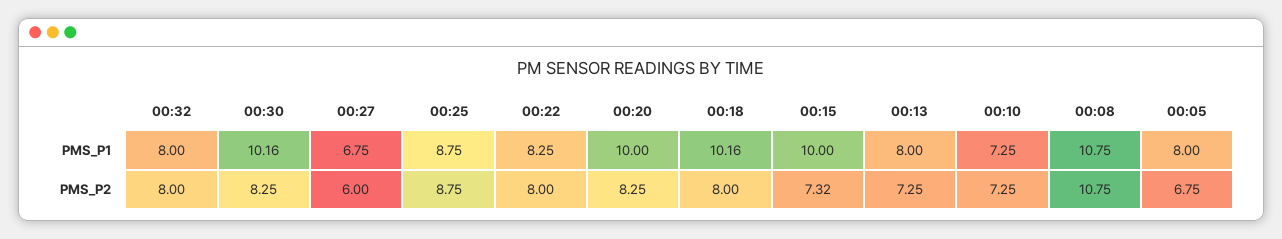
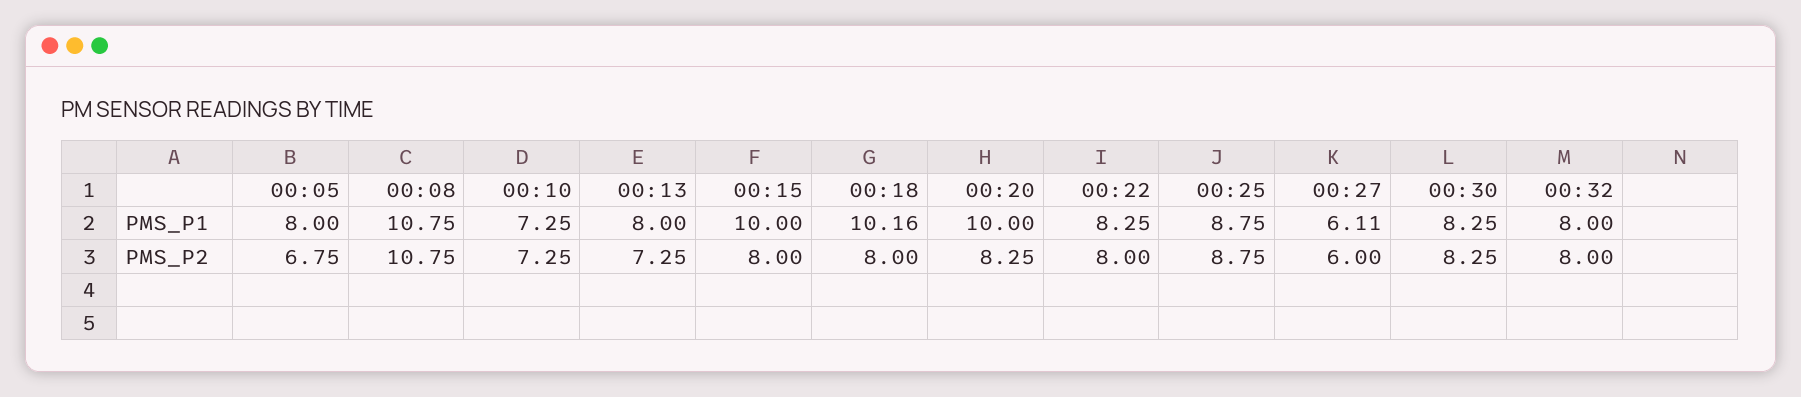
  {
    "00:32": {
      "PMS_P1": 8,
      "PMS_P2": 8
    },
    "00:30": {
-     "PMS_P1": 10.16,
+     "PMS_P1": 8.25,
      "PMS_P2": 8.25
    },
    "00:27": {
-     "PMS_P1": 6.75,
+     "PMS_P1": 6.11,
      "PMS_P2": 6
    },
    "00:25": {
      "PMS_P1": 8.75,
      "PMS_P2": 8.75
    },
    "00:22": {
      "PMS_P1": 8.25,
      "PMS_P2": 8
    },
    "00:20": {
      "PMS_P1": 10,
      "PMS_P2": 8.25
    },
    "00:18": {
      "PMS_P1": 10.16,
      "PMS_P2": 8
    },
    "00:15": {
      "PMS_P1": 10,
-     "PMS_P2": 7.32
+     "PMS_P2": 8
    },
    "00:13": {
      "PMS_P1": 8,
      "PMS_P2": 7.25
    },
    "00:10": {
      "PMS_P1": 7.25,
      "PMS_P2": 7.25
    },
    "00:08": {
      "PMS_P1": 10.75,
      "PMS_P2": 10.75
    },
    "00:05": {
      "PMS_P1": 8,
      "PMS_P2": 6.75
    }
  }

